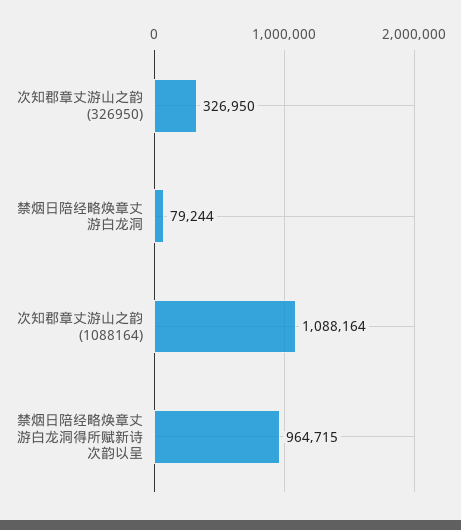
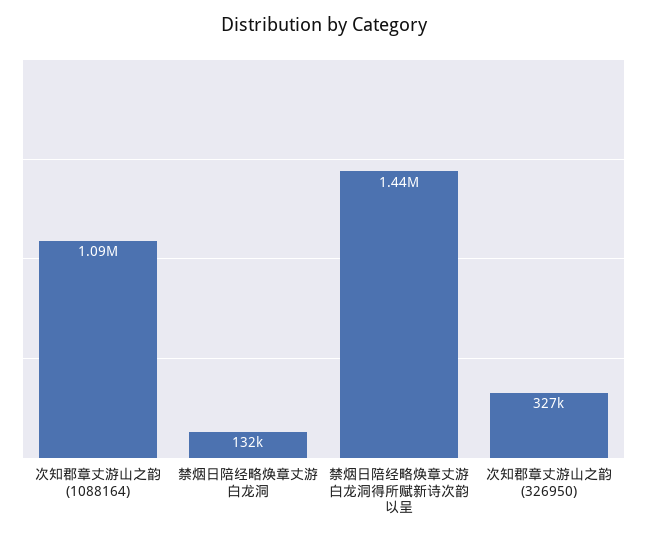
  {
    "次知郡章丈游山之韵 (326950)": 326950,
-   "禁烟日陪经略焕章丈游白龙洞": 79244,
+   "禁烟日陪经略焕章丈游白龙洞": 132000,
    "次知郡章丈游山之韵 (1088164)": 1088164,
-   "禁烟日陪经略焕章丈游白龙洞得所赋新诗次韵以呈": 964715
+   "禁烟日陪经略焕章丈游白龙洞得所赋新诗次韵以呈": 1440000
  }

